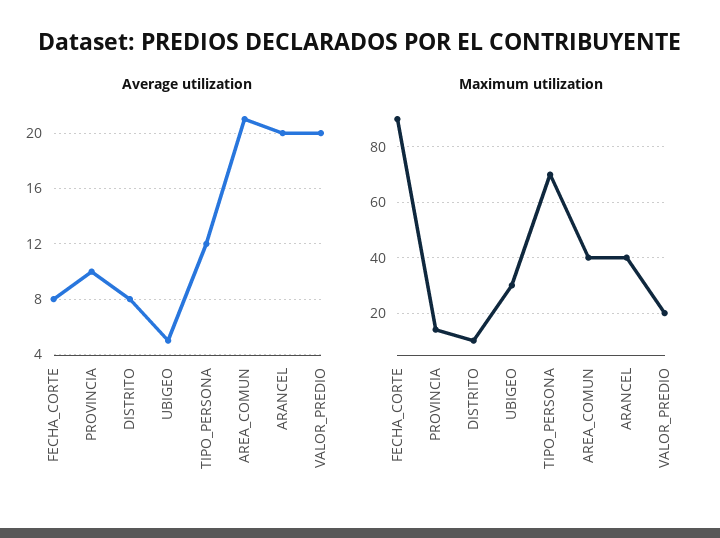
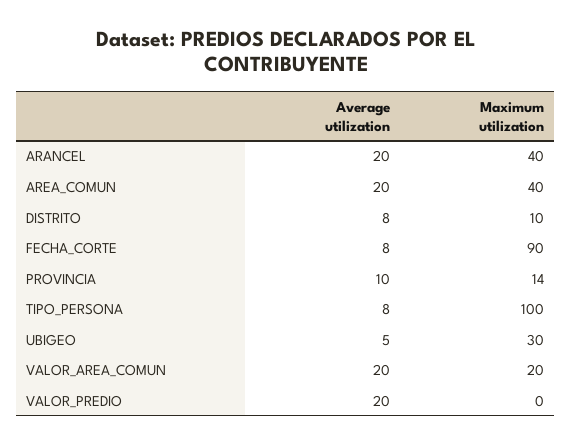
  {
    "Average utilization": {
      "FECHA_CORTE": 8,
      "PROVINCIA": 10,
      "DISTRITO": 8,
      "UBIGEO": 5,
-     "TIPO_PERSONA": 12,
+     "TIPO_PERSONA": 8,
-     "AREA_COMUN": 21,
+     "AREA_COMUN": 20,
      "ARANCEL": 20,
-     "VALOR_PREDIO": 20
+     "VALOR_PREDIO": 20,
+     "VALOR_AREA_COMUN": 20
    },
    "Maximum utilization": {
      "FECHA_CORTE": 90,
      "PROVINCIA": 14,
      "DISTRITO": 10,
      "UBIGEO": 30,
-     "TIPO_PERSONA": 70,
+     "TIPO_PERSONA": 100,
      "AREA_COMUN": 40,
      "ARANCEL": 40,
-     "VALOR_PREDIO": 20
+     "VALOR_PREDIO": 0,
+     "VALOR_AREA_COMUN": 20
    }
  }

